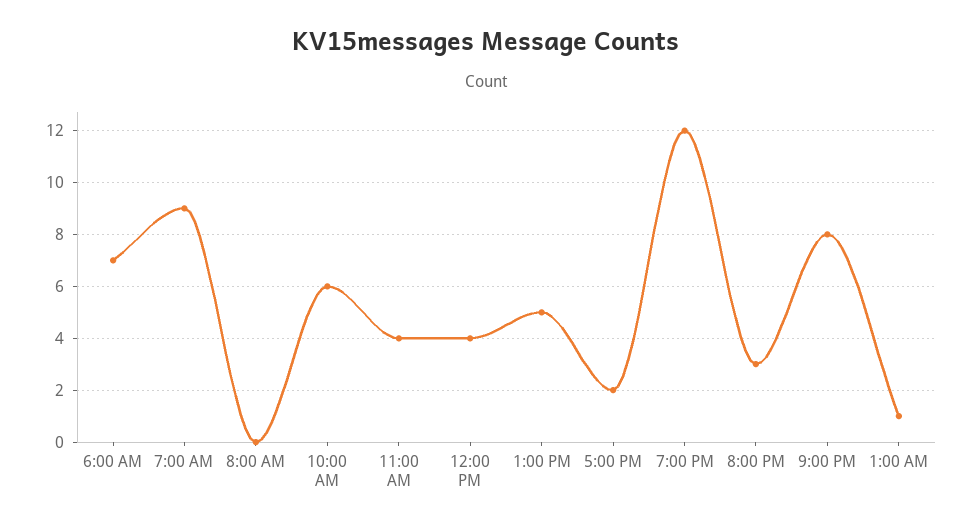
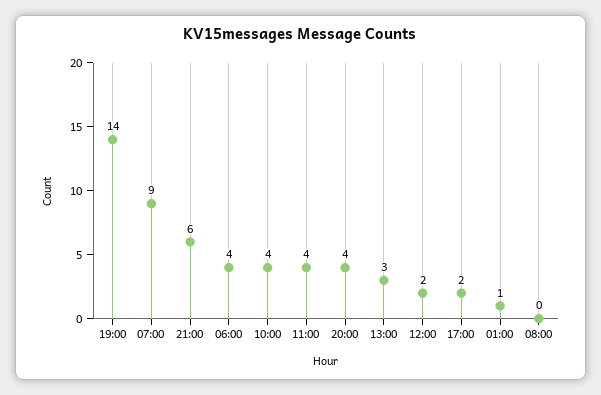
  {
-   "6:00 AM": 7,
+   "6:00 AM": 4,
    "7:00 AM": 9,
    "8:00 AM": 0,
-   "10:00 AM": 6,
+   "10:00 AM": 4,
    "11:00 AM": 4,
-   "12:00 PM": 4,
+   "12:00 PM": 2,
-   "1:00 PM": 5,
+   "1:00 PM": 3,
    "5:00 PM": 2,
-   "7:00 PM": 12,
+   "7:00 PM": 14,
-   "8:00 PM": 3,
+   "8:00 PM": 4,
-   "9:00 PM": 8,
+   "9:00 PM": 6,
    "1:00 AM": 1
  }

